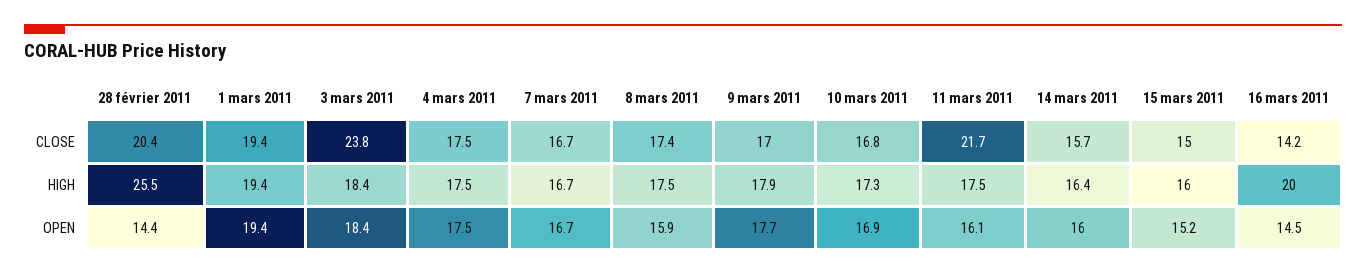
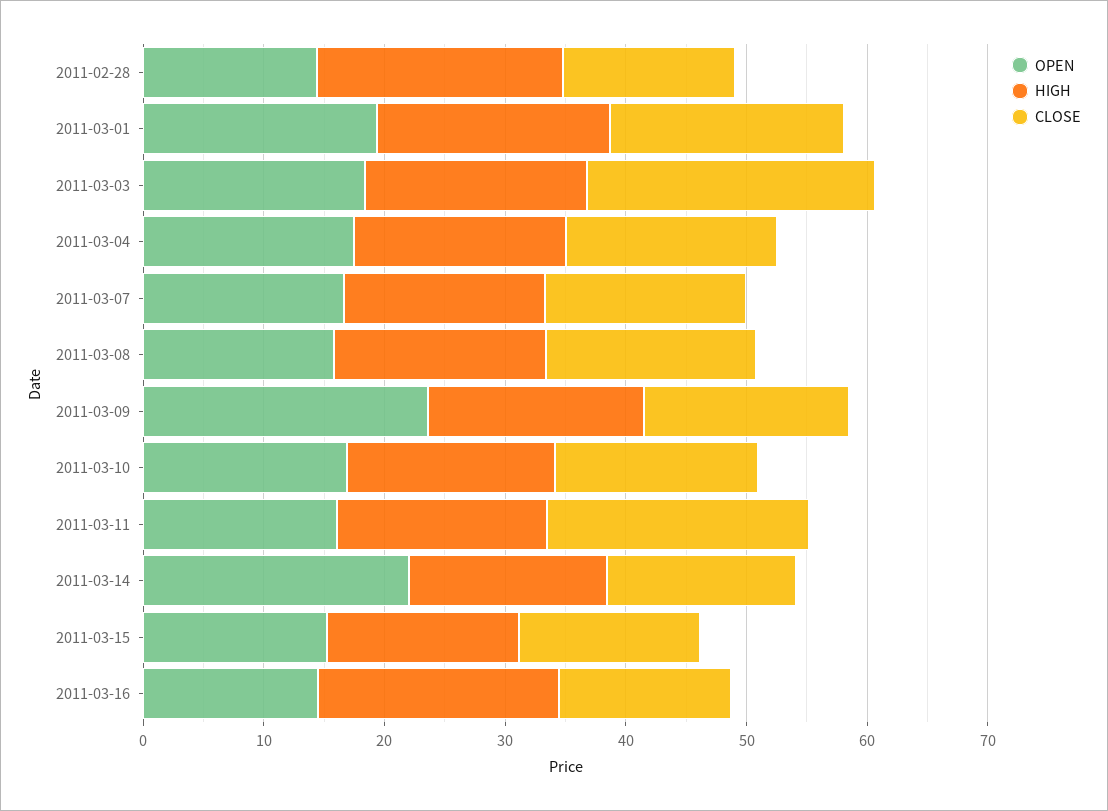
  {
    "CLOSE": {
-     "28 février 2011": 20.4,
+     "28 février 2011": 14,
      "1 mars 2011": 19.4,
      "3 mars 2011": 23.8,
      "4 mars 2011": 17.5,
      "7 mars 2011": 16.7,
      "8 mars 2011": 17.4,
      "9 mars 2011": 17,
      "10 mars 2011": 16.8,
      "11 mars 2011": 21.7,
      "14 mars 2011": 15.7,
      "15 mars 2011": 15,
      "16 mars 2011": 14.2
    },
    "HIGH": {
-     "28 février 2011": 25.5,
+     "28 février 2011": 20,
      "1 mars 2011": 19.4,
      "3 mars 2011": 18.4,
      "4 mars 2011": 17.5,
      "7 mars 2011": 16.7,
      "8 mars 2011": 17.5,
      "9 mars 2011": 17.9,
      "10 mars 2011": 17.3,
      "11 mars 2011": 17.5,
      "14 mars 2011": 16.4,
      "15 mars 2011": 16,
      "16 mars 2011": 20
    },
    "OPEN": {
      "28 février 2011": 14.4,
      "1 mars 2011": 19.4,
      "3 mars 2011": 18.4,
      "4 mars 2011": 17.5,
      "7 mars 2011": 16.7,
      "8 mars 2011": 15.9,
-     "9 mars 2011": 17.7,
+     "9 mars 2011": 24,
      "10 mars 2011": 16.9,
      "11 mars 2011": 16.1,
-     "14 mars 2011": 16,
+     "14 mars 2011": 22,
      "15 mars 2011": 15.2,
      "16 mars 2011": 14.5
    }
  }

